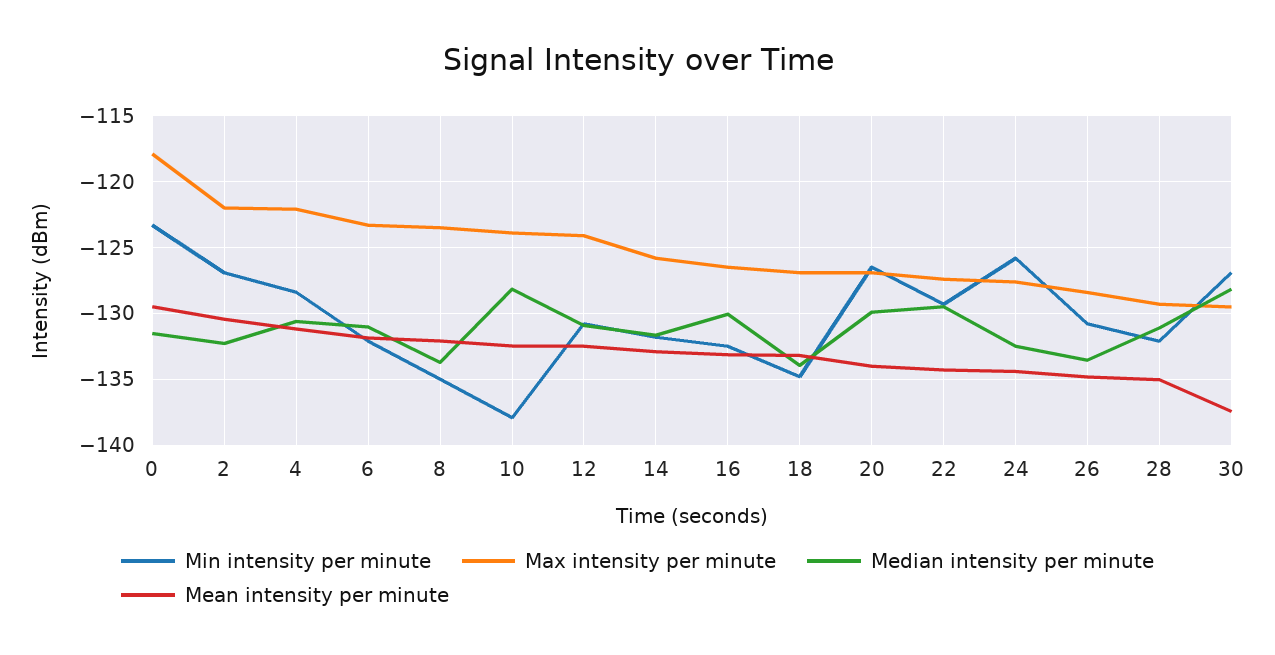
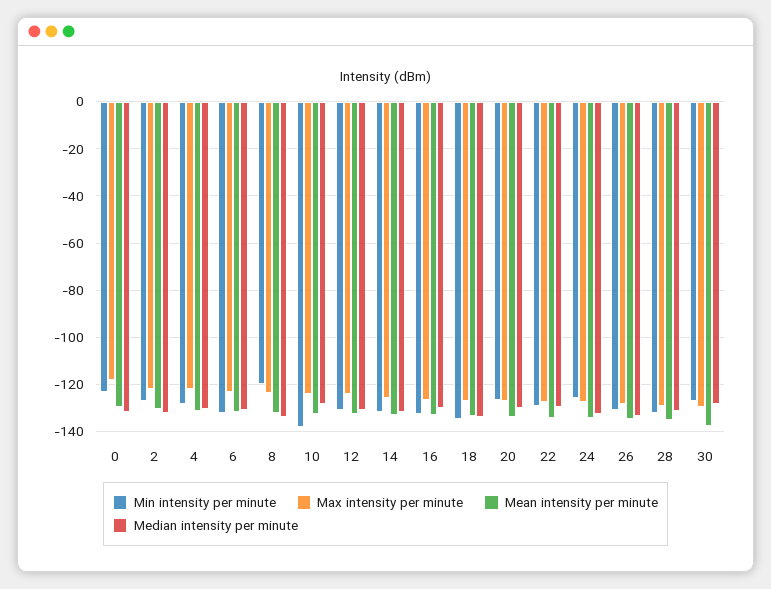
  {
    "Min intensity per minute": {
      "0": -123.5,
      "2": -127,
      "4": -128.5,
      "6": -132,
-     "8": -135,
+     "8": -120,
      "10": -138,
      "12": -131,
      "14": -132,
      "16": -132.5,
      "18": -135,
      "20": -126.5,
      "22": -129.5,
      "24": -126,
      "26": -131,
      "28": -132,
      "30": -127
    },
    "Max intensity per minute": {
      "0": -118,
      "2": -122,
      "4": -122,
      "6": -123.5,
      "8": -123.5,
      "10": -124,
      "12": -124,
      "14": -126,
      "16": -126.5,
      "18": -127,
      "20": -127,
      "22": -127.5,
      "24": -127.5,
      "26": -128.5,
      "28": -129.5,
      "30": -129.5
    },
    "Median intensity per minute": {
      "0": -131.5,
      "2": -132.5,
      "4": -130.5,
      "6": -131,
      "8": -133.5,
      "10": -128,
      "12": -131,
      "14": -131.5,
      "16": -130,
      "18": -134,
      "20": -130,
      "22": -129.5,
      "24": -132.5,
      "26": -133.5,
      "28": -131,
      "30": -128
    },
    "Mean intensity per minute": {
      "0": -129.5,
      "2": -130.5,
      "4": -131,
      "6": -132,
      "8": -132,
      "10": -132.5,
      "12": -132.5,
      "14": -133,
      "16": -133,
      "18": -133,
      "20": -134,
      "22": -134.5,
      "24": -134.5,
      "26": -135,
      "28": -135,
      "30": -137.5
    }
  }

